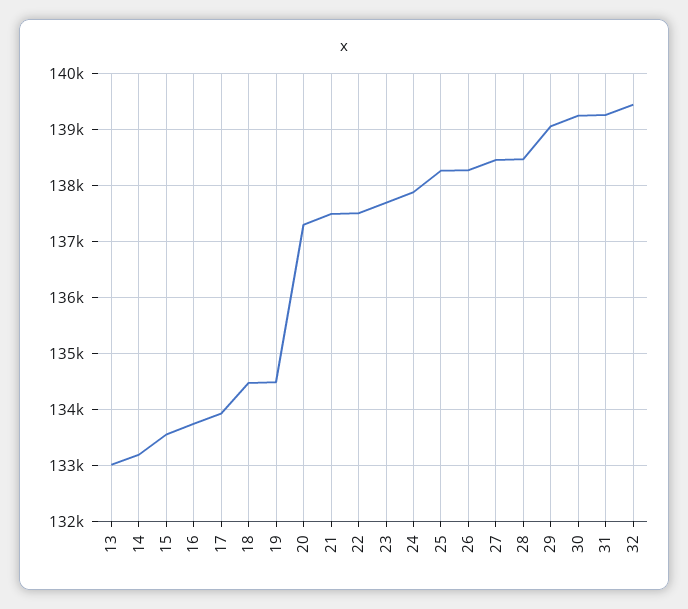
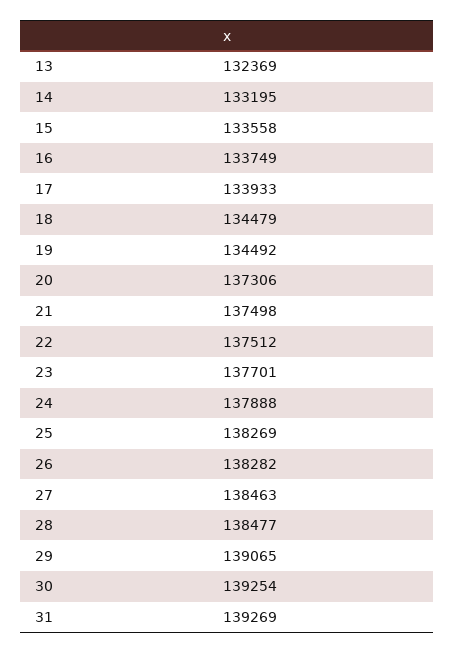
  {
-   "13": 133000,
+   "13": 132369,
    "14": 133195,
    "15": 133558,
    "16": 133749,
    "17": 133933,
    "18": 134479,
    "19": 134492,
    "20": 137306,
    "21": 137498,
    "22": 137512,
    "23": 137701,
    "24": 137888,
    "25": 138269,
    "26": 138282,
    "27": 138463,
    "28": 138477,
    "29": 139065,
    "30": 139254,
-   "31": 139269,
+   "31": 139269
-   "32": 139400
  }

